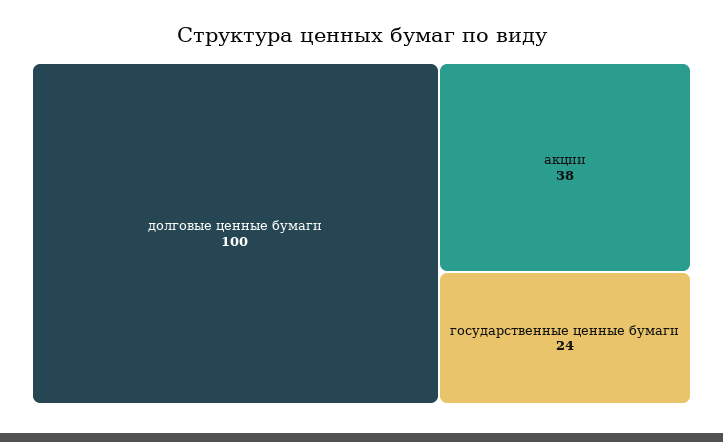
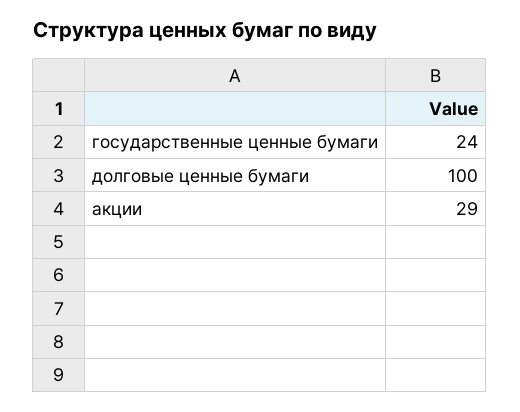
  {
    "долговые ценные бумаги": 100,
-   "акции": 38,
+   "акции": 29,
    "государственные ценные бумаги": 24
  }

